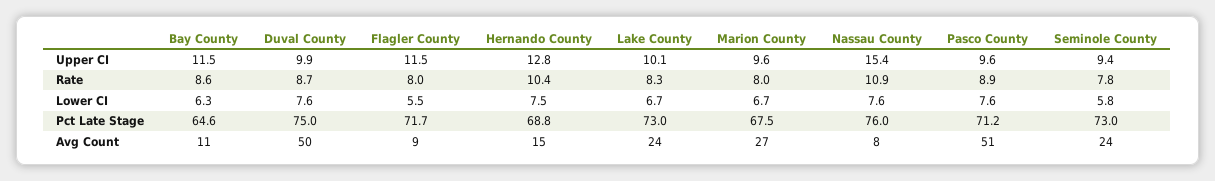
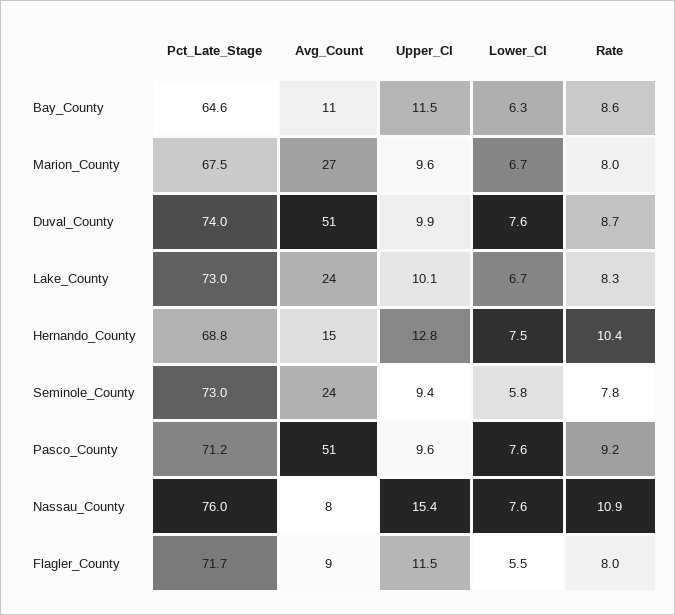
  {
    "Bay County": {
      "Upper CI": 11.5,
      "Rate": 8.6,
      "Lower CI": 6.3,
      "Pct Late Stage": 64.6,
      "Avg Count": 11
    },
    "Duval County": {
      "Upper CI": 9.9,
      "Rate": 8.7,
      "Lower CI": 7.6,
-     "Pct Late Stage": 75,
+     "Pct Late Stage": 74,
-     "Avg Count": 50
+     "Avg Count": 51
    },
    "Flagler County": {
      "Upper CI": 11.5,
      "Rate": 8,
      "Lower CI": 5.5,
      "Pct Late Stage": 71.7,
      "Avg Count": 9
    },
    "Hernando County": {
      "Upper CI": 12.8,
      "Rate": 10.4,
      "Lower CI": 7.5,
      "Pct Late Stage": 68.8,
      "Avg Count": 15
    },
    "Lake County": {
      "Upper CI": 10.1,
      "Rate": 8.3,
      "Lower CI": 6.7,
      "Pct Late Stage": 73,
      "Avg Count": 24
    },
    "Marion County": {
      "Upper CI": 9.6,
      "Rate": 8,
      "Lower CI": 6.7,
      "Pct Late Stage": 67.5,
      "Avg Count": 27
    },
    "Nassau County": {
      "Upper CI": 15.4,
      "Rate": 10.9,
      "Lower CI": 7.6,
      "Pct Late Stage": 76,
      "Avg Count": 8
    },
    "Pasco County": {
      "Upper CI": 9.6,
-     "Rate": 8.9,
+     "Rate": 9.2,
      "Lower CI": 7.6,
      "Pct Late Stage": 71.2,
      "Avg Count": 51
    },
    "Seminole County": {
      "Upper CI": 9.4,
      "Rate": 7.8,
      "Lower CI": 5.8,
      "Pct Late Stage": 73,
      "Avg Count": 24
    }
  }

